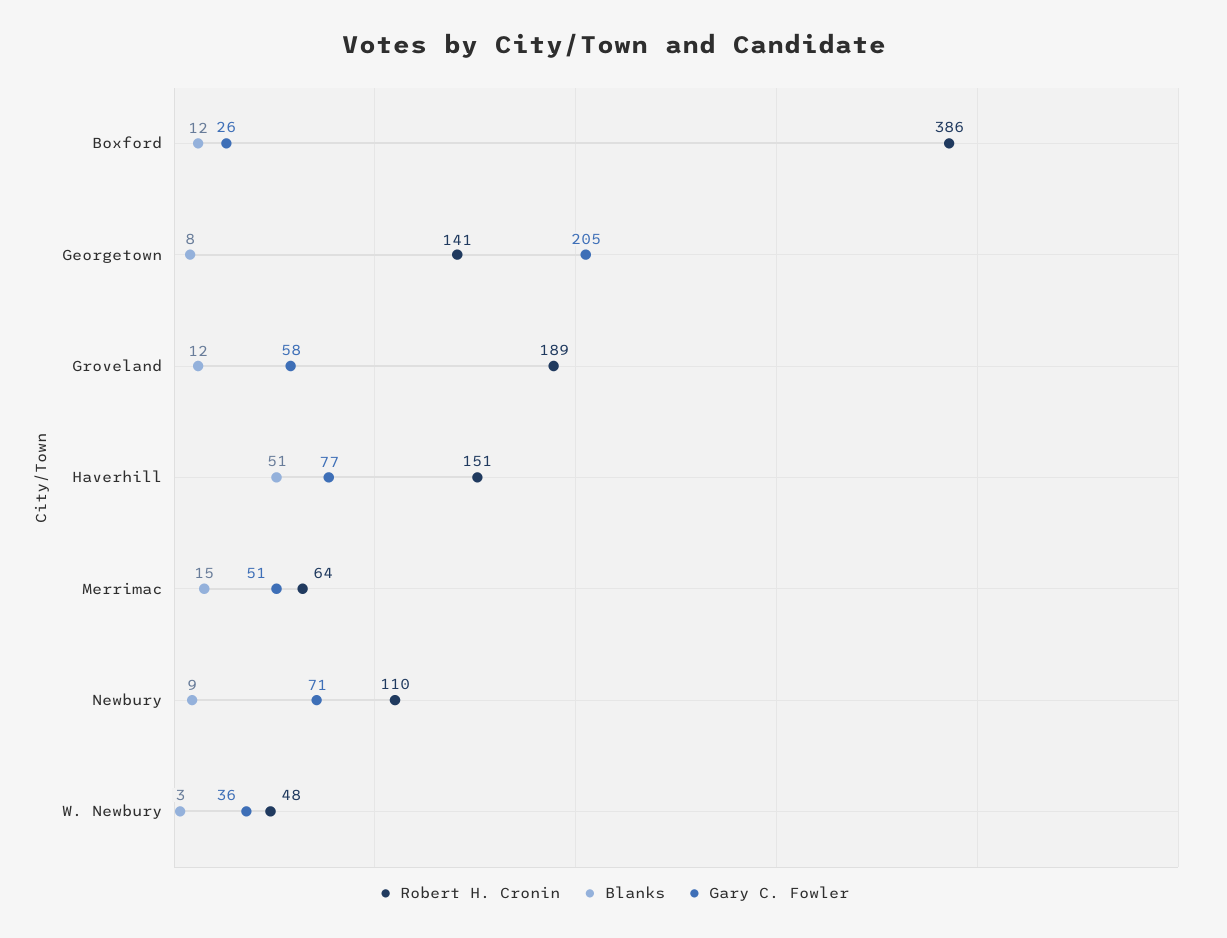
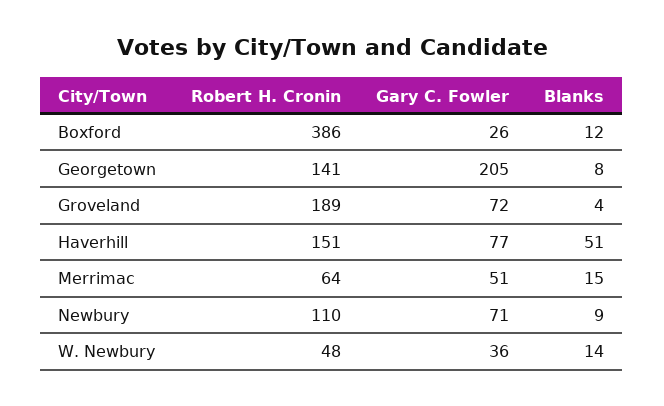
  {
    "Robert H. Cronin": {
      "Boxford": 386,
      "Georgetown": 141,
      "Groveland": 189,
      "Haverhill": 151,
      "Merrimac": 64,
      "Newbury": 110,
      "W. Newbury": 48
    },
    "Blanks": {
      "Boxford": 12,
      "Georgetown": 8,
-     "Groveland": 12,
+     "Groveland": 4,
      "Haverhill": 51,
      "Merrimac": 15,
      "Newbury": 9,
-     "W. Newbury": 3
+     "W. Newbury": 14
    },
    "Gary C. Fowler": {
      "Boxford": 26,
      "Georgetown": 205,
-     "Groveland": 58,
+     "Groveland": 72,
      "Haverhill": 77,
      "Merrimac": 51,
      "Newbury": 71,
      "W. Newbury": 36
    }
  }

